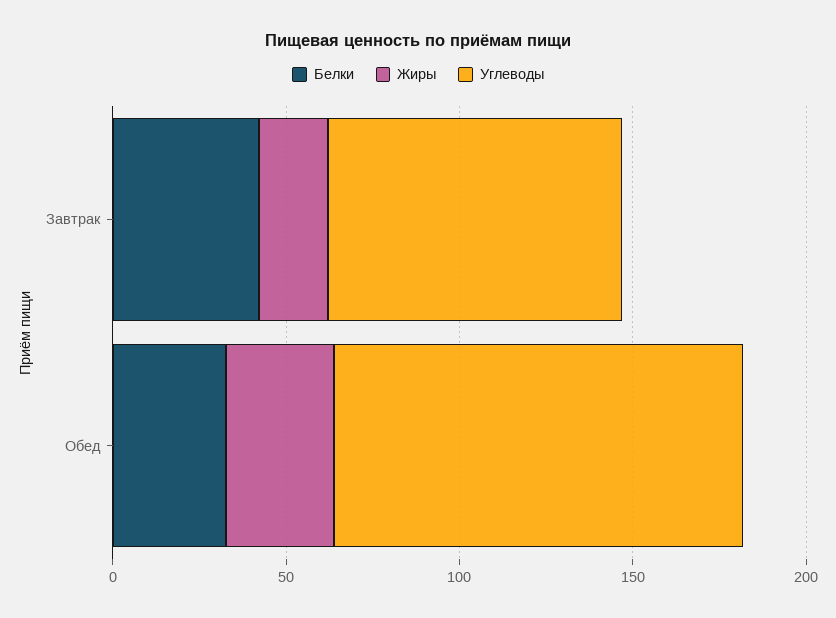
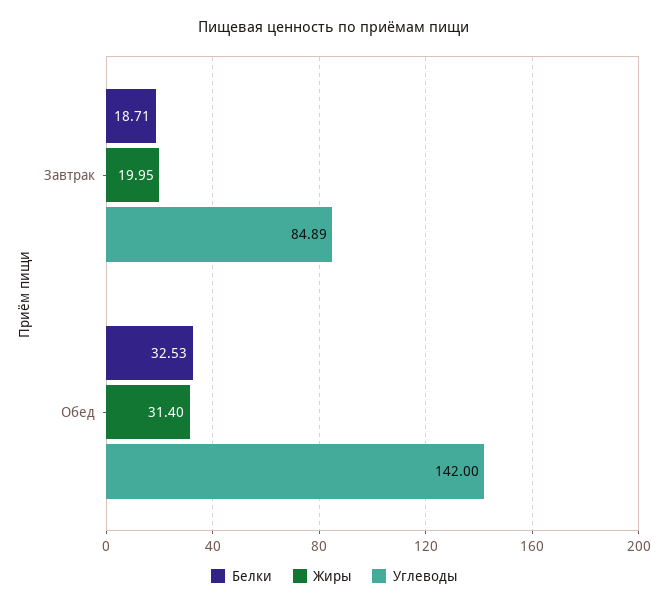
  {
    "Белки": {
-     "Завтрак": 40,
+     "Завтрак": 18.71,
      "Обед": 32.53
    },
    "Жиры": {
      "Завтрак": 19.95,
      "Обед": 31.4
    },
    "Углеводы": {
      "Завтрак": 84.89,
-     "Обед": 120
+     "Обед": 142
    }
  }

